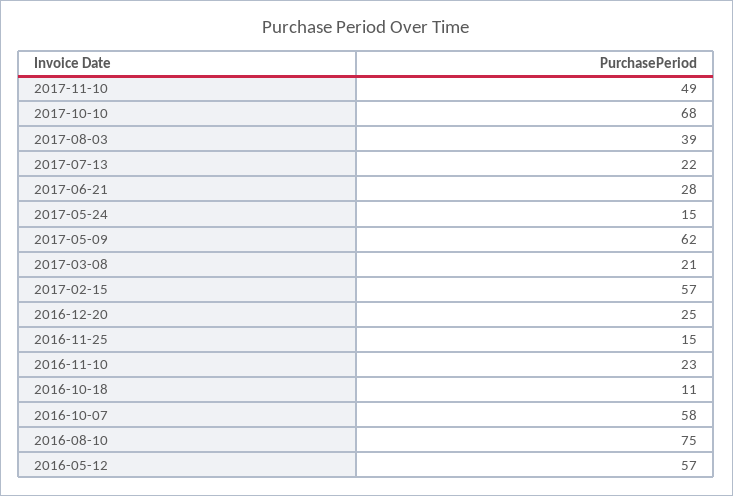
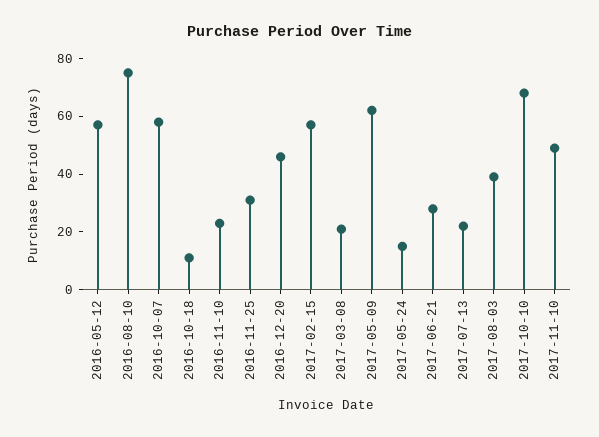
  {
    "2017-11-10": 49,
    "2017-10-10": 68,
    "2017-08-03": 39,
    "2017-07-13": 22,
    "2017-06-21": 28,
    "2017-05-24": 15,
    "2017-05-09": 62,
    "2017-03-08": 21,
    "2017-02-15": 57,
-   "2016-12-20": 25,
+   "2016-12-20": 45,
-   "2016-11-25": 15,
+   "2016-11-25": 30,
    "2016-11-10": 23,
    "2016-10-18": 11,
    "2016-10-07": 58,
    "2016-08-10": 75,
    "2016-05-12": 57
  }

